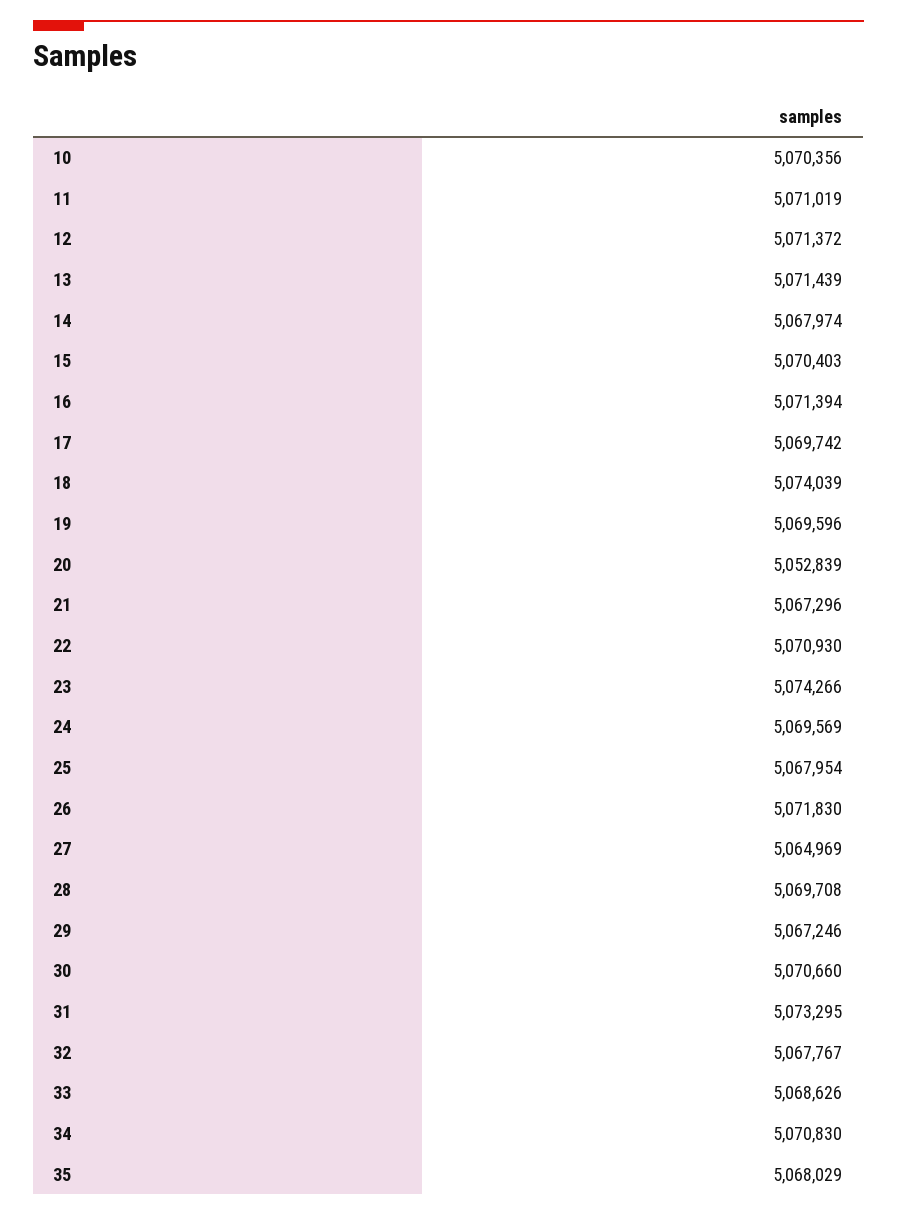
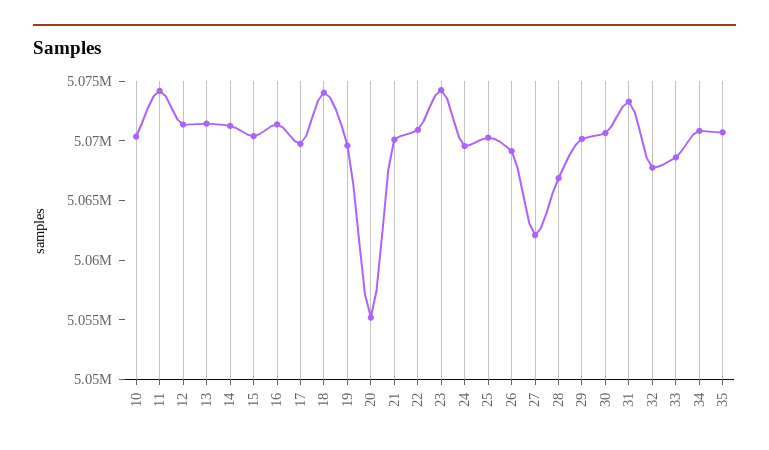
  {
    "10": 5070356,
-   "11": 5071019,
+   "11": 5074000,
    "12": 5071372,
    "13": 5071439,
-   "14": 5067974,
+   "14": 5071000,
    "15": 5070403,
    "16": 5071394,
    "17": 5069742,
    "18": 5074039,
    "19": 5069596,
-   "20": 5052839,
+   "20": 5055000,
-   "21": 5067296,
+   "21": 5070000,
    "22": 5070930,
    "23": 5074266,
    "24": 5069569,
-   "25": 5067954,
+   "25": 5070000,
-   "26": 5071830,
+   "26": 5069000,
-   "27": 5064969,
+   "27": 5062000,
-   "28": 5069708,
+   "28": 5067000,
-   "29": 5067246,
+   "29": 5070000,
    "30": 5070660,
    "31": 5073295,
    "32": 5067767,
    "33": 5068626,
    "34": 5070830,
-   "35": 5068029
+   "35": 5071000
  }

